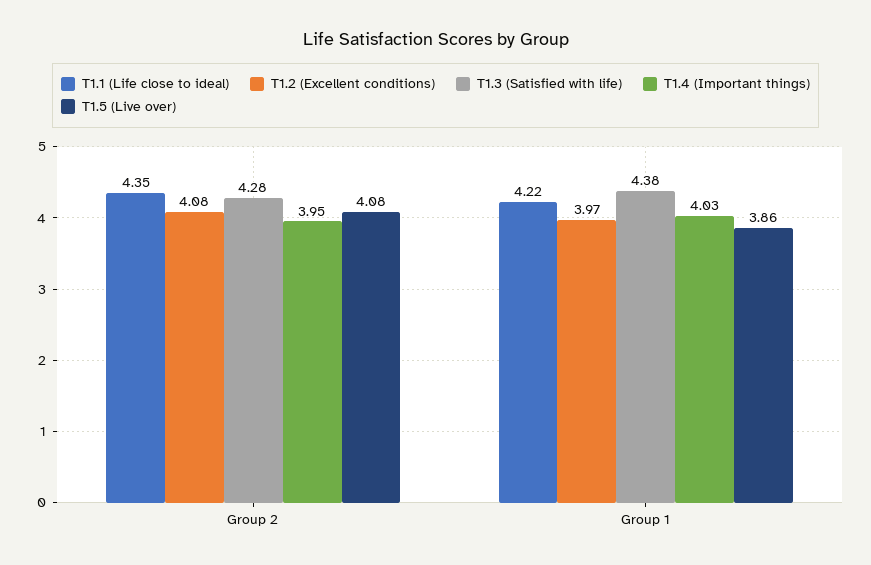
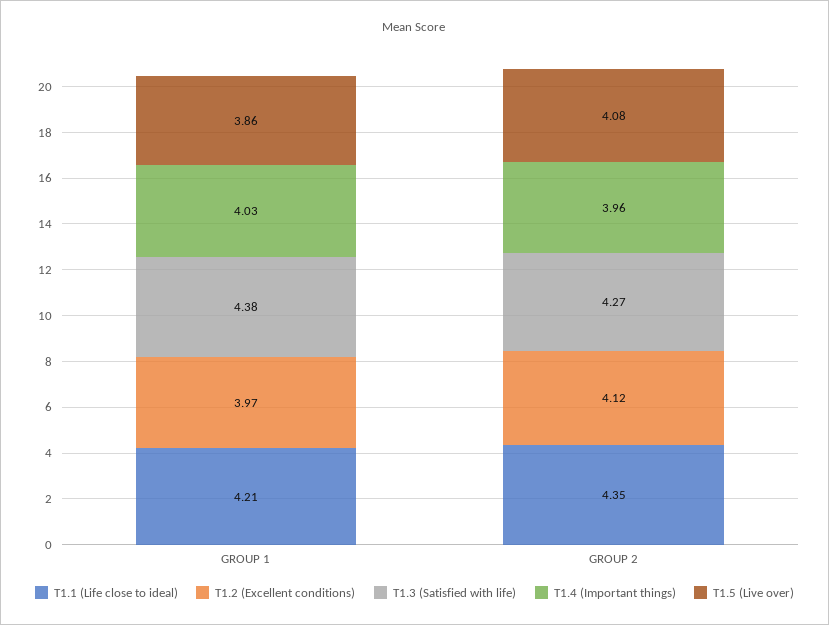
  {
    "T1.1 (Life close to ideal)": {
      "Group 2": 4.35,
-     "Group 1": 4.22
+     "Group 1": 4.21
    },
    "T1.2 (Excellent conditions)": {
-     "Group 2": 4.08,
+     "Group 2": 4.12,
      "Group 1": 3.97
    },
    "T1.3 (Satisfied with life)": {
-     "Group 2": 4.28,
+     "Group 2": 4.27,
      "Group 1": 4.38
    },
    "T1.4 (Important things)": {
-     "Group 2": 3.95,
+     "Group 2": 3.96,
      "Group 1": 4.03
    },
    "T1.5 (Live over)": {
      "Group 2": 4.08,
      "Group 1": 3.86
    }
  }

